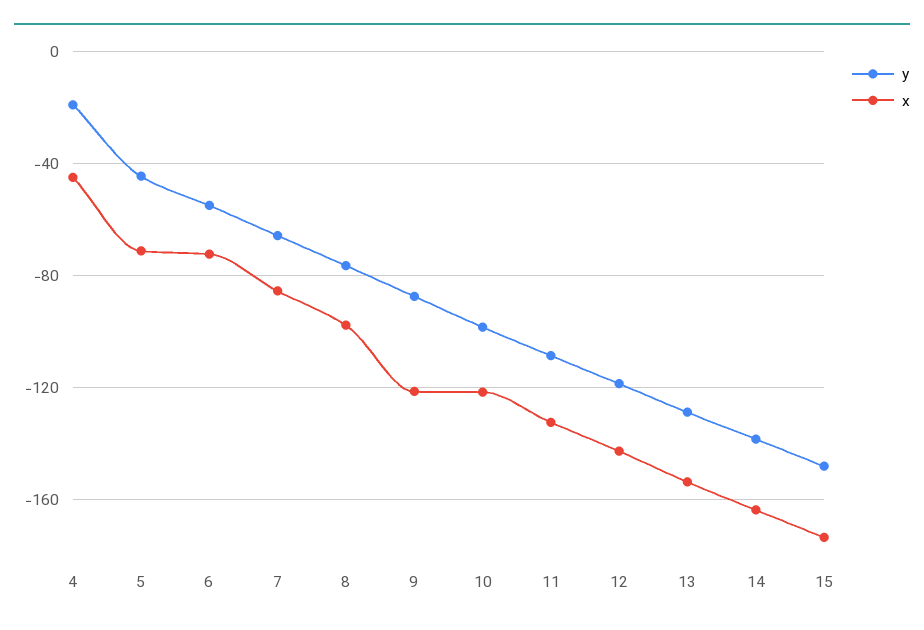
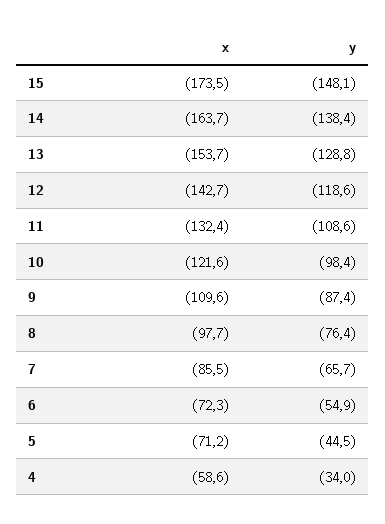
  {
    "y": {
-     "4": -20,
+     "4": -34,
      "5": -44.5,
      "6": -54.9,
      "7": -65.7,
      "8": -76.4,
      "9": -87.4,
      "10": -98.4,
      "11": -108.6,
      "12": -118.6,
      "13": -128.8,
      "14": -138.4,
      "15": -148.1
    },
    "x": {
-     "4": -45,
+     "4": -58.6,
      "5": -71.2,
      "6": -72.3,
      "7": -85.5,
      "8": -97.7,
-     "9": -120,
+     "9": -109.6,
      "10": -121.6,
      "11": -132.4,
      "12": -142.7,
      "13": -153.7,
      "14": -163.7,
      "15": -173.5
    }
  }

